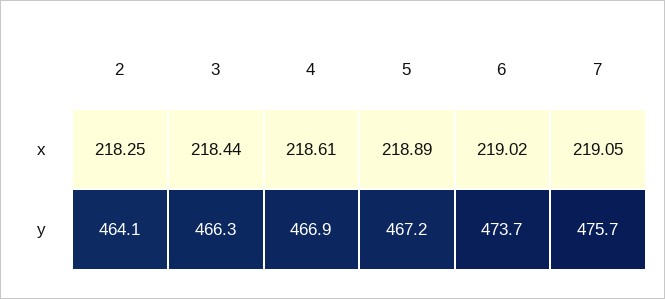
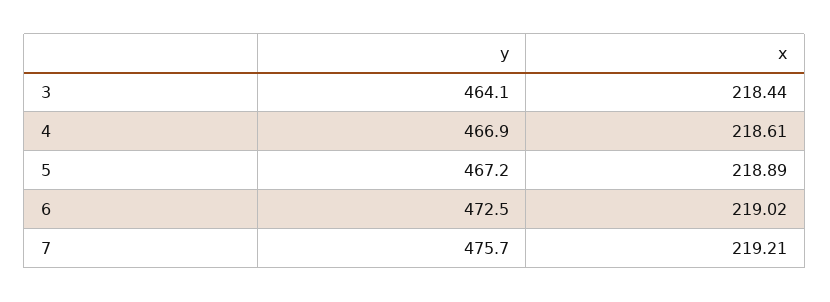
  {
-   "2": {
-     "x": 218.25,
-     "y": 464.1
-   },
    "3": {
      "x": 218.44,
-     "y": 466.3
+     "y": 464.1
    },
    "4": {
      "x": 218.61,
      "y": 466.9
    },
    "5": {
      "x": 218.89,
      "y": 467.2
    },
    "6": {
      "x": 219.02,
-     "y": 473.7
+     "y": 472.5
    },
    "7": {
-     "x": 219.05,
+     "x": 219.21,
      "y": 475.7
    }
  }

